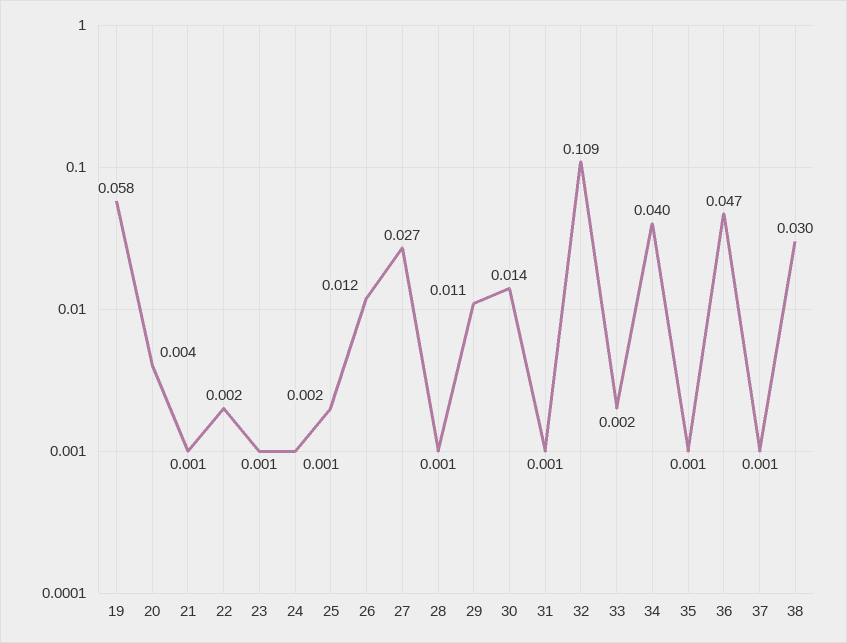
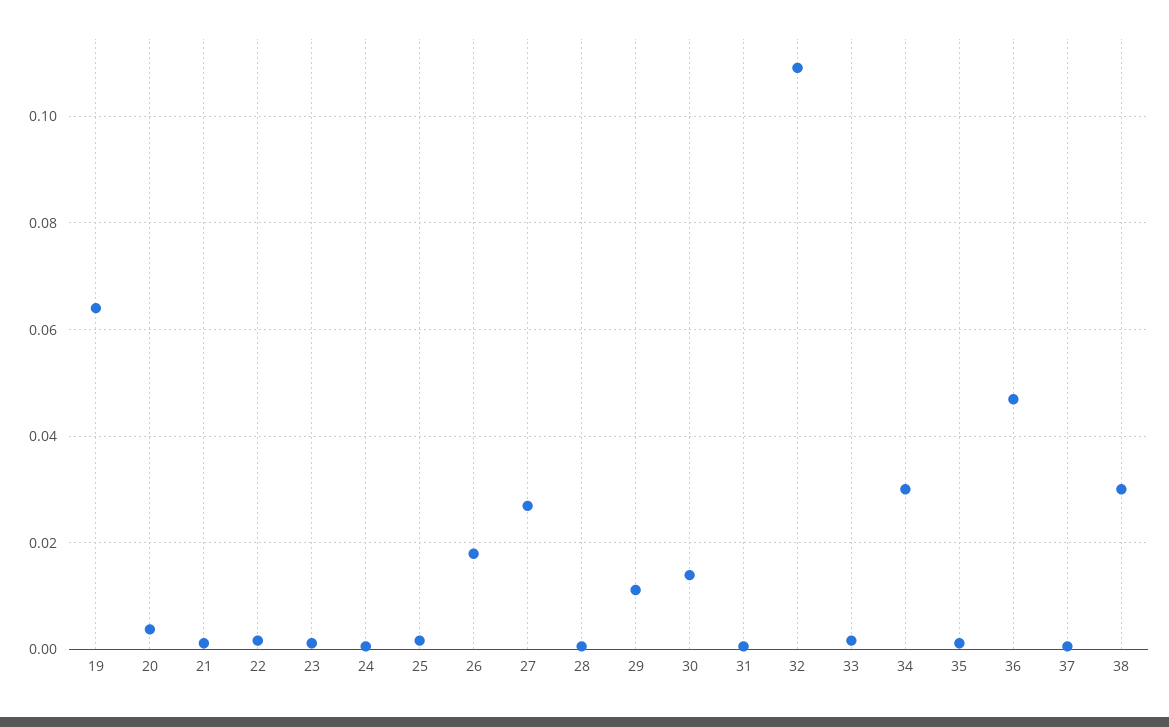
  {
-   "19": 0.058,
+   "19": 0.064,
    "20": 0.004,
    "21": 0.001,
    "22": 0.002,
    "23": 0.001,
    "24": 0.001,
    "25": 0.002,
-   "26": 0.012,
+   "26": 0.018,
    "27": 0.027,
    "28": 0.001,
    "29": 0.011,
    "30": 0.014,
    "31": 0.001,
    "32": 0.109,
    "33": 0.002,
-   "34": 0.04,
+   "34": 0.03,
    "35": 0.001,
    "36": 0.047,
    "37": 0.001,
    "38": 0.03
  }

